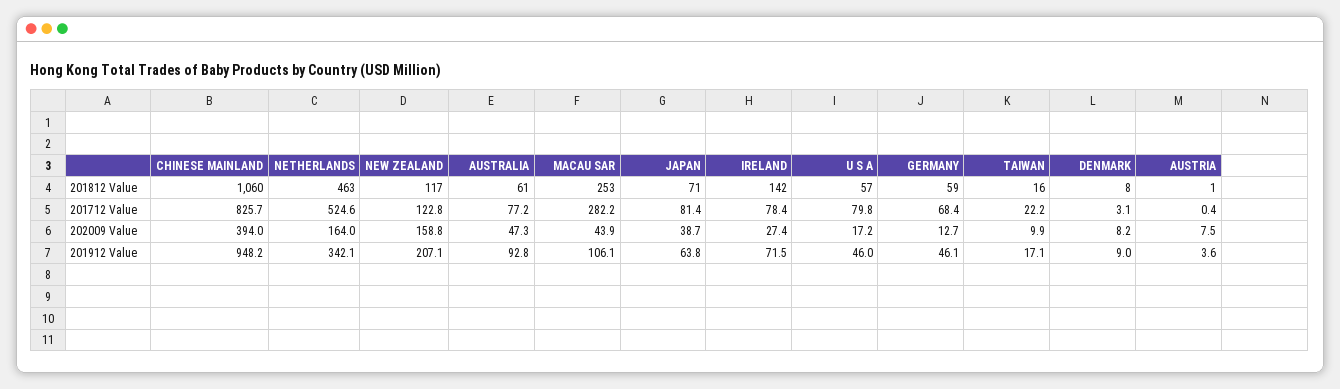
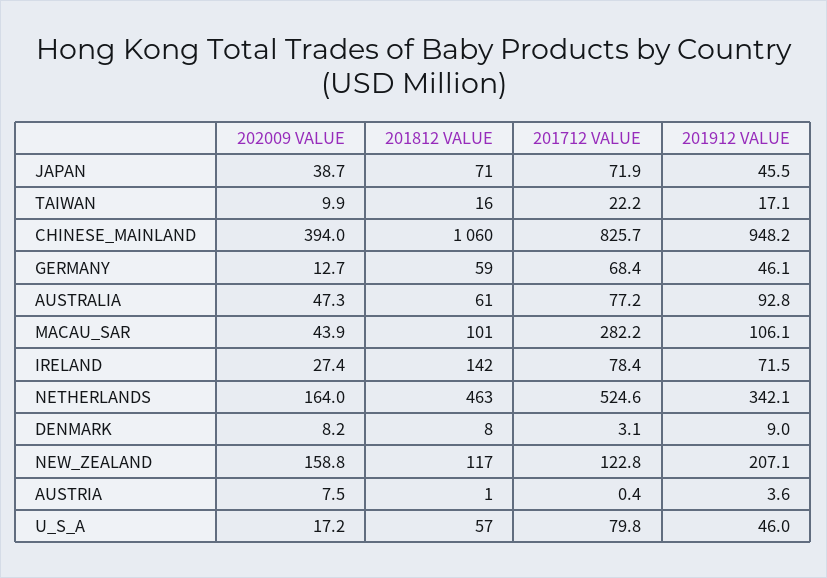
  {
    "CHINESE MAINLAND": {
      "201812 Value": 1060,
      "201712 Value": 825.7,
      "202009 Value": 394,
      "201912 Value": 948.2
    },
    "NETHERLANDS": {
      "201812 Value": 463,
      "201712 Value": 524.6,
      "202009 Value": 164,
      "201912 Value": 342.1
    },
    "NEW ZEALAND": {
      "201812 Value": 117,
      "201712 Value": 122.8,
      "202009 Value": 158.8,
      "201912 Value": 207.1
    },
    "AUSTRALIA": {
      "201812 Value": 61,
      "201712 Value": 77.2,
      "202009 Value": 47.3,
      "201912 Value": 92.8
    },
    "MACAU SAR": {
-     "201812 Value": 253,
+     "201812 Value": 101,
      "201712 Value": 282.2,
      "202009 Value": 43.9,
      "201912 Value": 106.1
    },
    "JAPAN": {
      "201812 Value": 71,
-     "201712 Value": 81.4,
+     "201712 Value": 71.9,
      "202009 Value": 38.7,
-     "201912 Value": 63.8
+     "201912 Value": 45.5
    },
    "IRELAND": {
      "201812 Value": 142,
      "201712 Value": 78.4,
      "202009 Value": 27.4,
      "201912 Value": 71.5
    },
    "U S A": {
      "201812 Value": 57,
      "201712 Value": 79.8,
      "202009 Value": 17.2,
      "201912 Value": 46
    },
    "GERMANY": {
      "201812 Value": 59,
      "201712 Value": 68.4,
      "202009 Value": 12.7,
      "201912 Value": 46.1
    },
    "TAIWAN": {
      "201812 Value": 16,
      "201712 Value": 22.2,
      "202009 Value": 9.9,
      "201912 Value": 17.1
    },
    "DENMARK": {
      "201812 Value": 8,
      "201712 Value": 3.1,
      "202009 Value": 8.2,
      "201912 Value": 9
    },
    "AUSTRIA": {
      "201812 Value": 1,
      "201712 Value": 0.4,
      "202009 Value": 7.5,
      "201912 Value": 3.6
    }
  }

